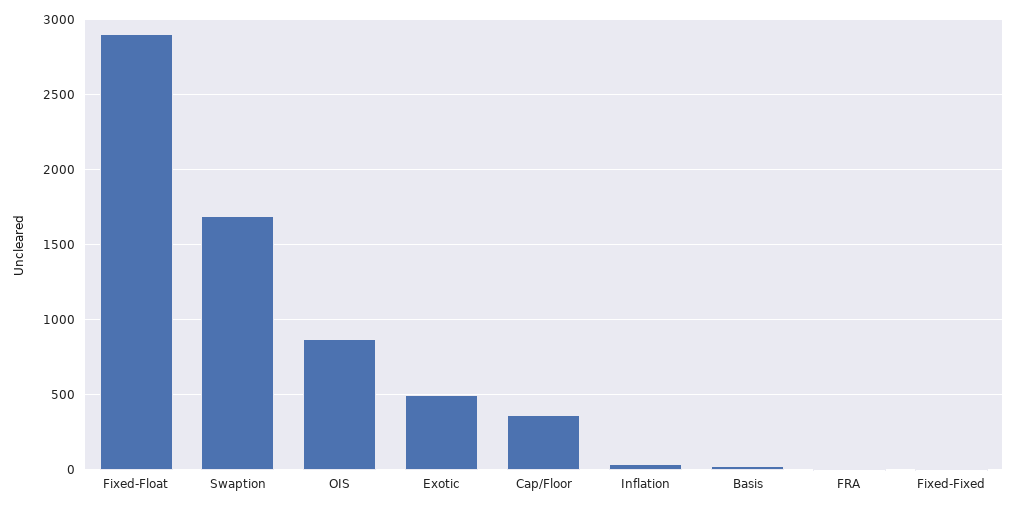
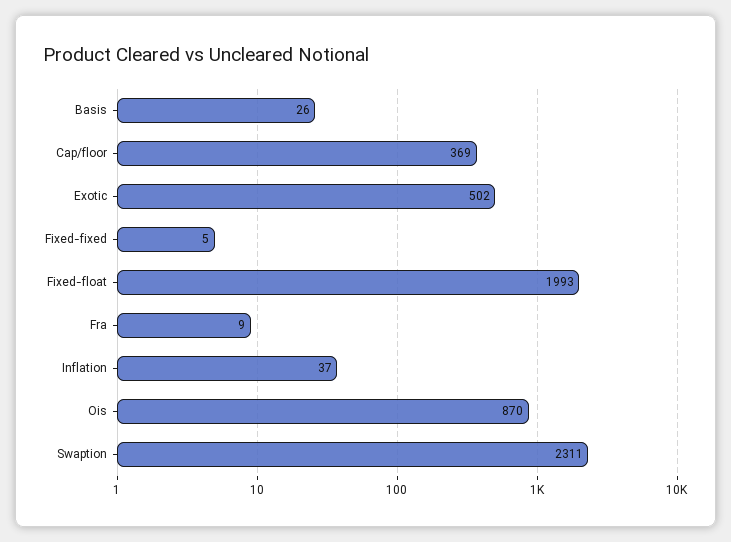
  {
-   "Fixed-Float": 2900,
+   "Fixed-Float": 1993,
-   "Swaption": 1700,
+   "Swaption": 2311,
    "OIS": 870,
    "Exotic": 502,
    "Cap/Floor": 369,
    "Inflation": 37,
    "Basis": 26,
    "FRA": 9,
    "Fixed-Fixed": 5
  }

